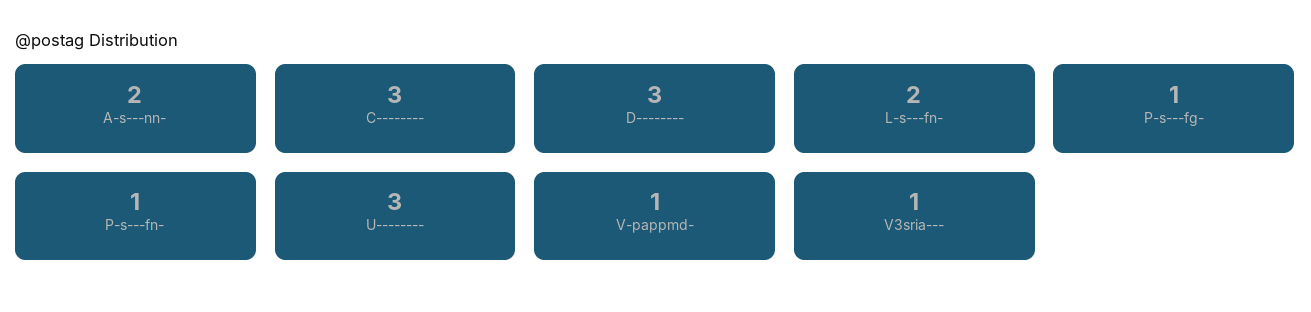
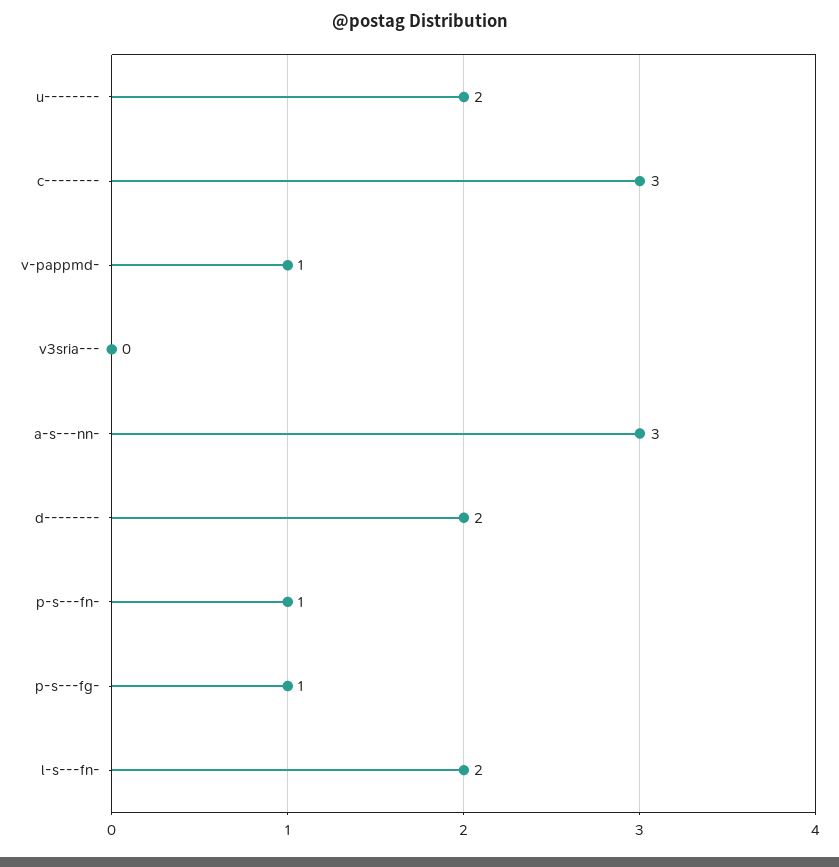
  {
-   "A-s---nn-": 2,
+   "A-s---nn-": 3,
    "C--------": 3,
-   "D--------": 3,
+   "D--------": 2,
    "L-s---fn-": 2,
    "P-s---fg-": 1,
    "P-s---fn-": 1,
-   "U--------": 3,
+   "U--------": 2,
    "V-pappmd-": 1,
-   "V3sria---": 1
+   "V3sria---": 0
  }

